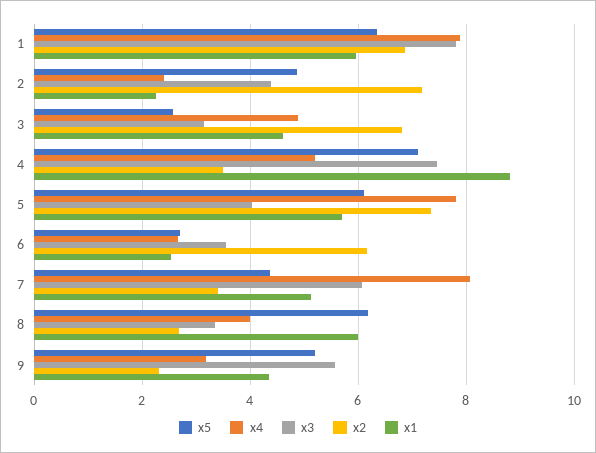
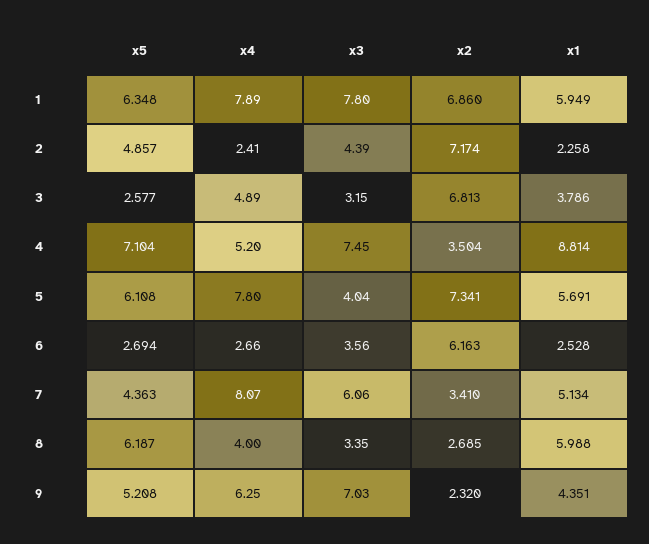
  {
    "x5": {
      "1": 6.348,
      "2": 4.857,
      "3": 2.577,
      "4": 7.104,
      "5": 6.108,
      "6": 2.694,
      "7": 4.363,
      "8": 6.187,
      "9": 5.208
    },
    "x4": {
      "1": 7.89,
      "2": 2.41,
      "3": 4.89,
      "4": 5.2,
      "5": 7.8,
      "6": 2.66,
      "7": 8.07,
      "8": 4,
-     "9": 3.2
+     "9": 6.25
    },
    "x3": {
      "1": 7.8,
      "2": 4.39,
      "3": 3.15,
      "4": 7.45,
      "5": 4.04,
      "6": 3.56,
      "7": 6.06,
      "8": 3.35,
-     "9": 5.6
+     "9": 7.03
    },
    "x2": {
      "1": 6.86,
      "2": 7.174,
      "3": 6.813,
      "4": 3.504,
      "5": 7.341,
      "6": 6.163,
      "7": 3.41,
      "8": 2.685,
      "9": 2.32
    },
    "x1": {
      "1": 5.949,
      "2": 2.258,
-     "3": 4.6,
+     "3": 3.786,
      "4": 8.814,
      "5": 5.691,
      "6": 2.528,
      "7": 5.134,
      "8": 5.988,
      "9": 4.351
    }
  }

